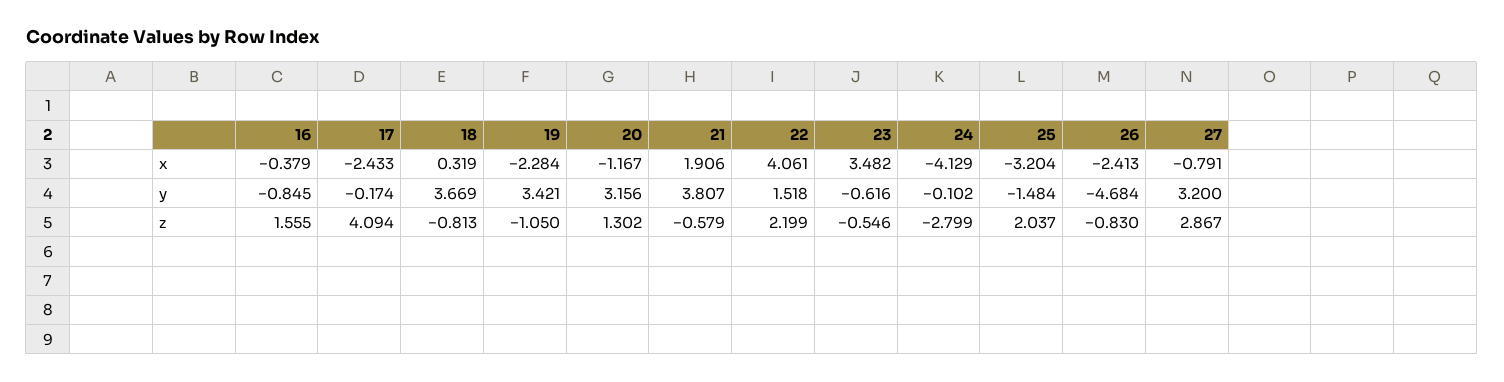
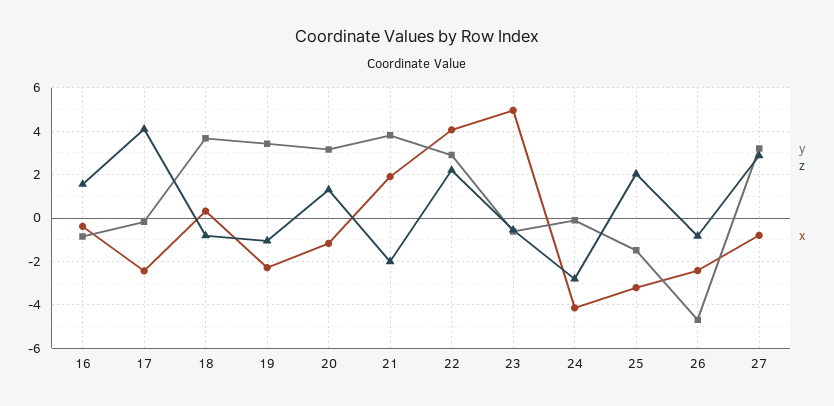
  {
    "x": {
      "16": -0.379,
      "17": -2.433,
      "18": 0.319,
      "19": -2.284,
      "20": -1.167,
      "21": 1.906,
      "22": 4.061,
-     "23": 3.482,
+     "23": 5,
      "24": -4.129,
      "25": -3.204,
      "26": -2.413,
      "27": -0.791
    },
    "y": {
      "16": -0.845,
      "17": -0.174,
      "18": 3.669,
      "19": 3.421,
      "20": 3.156,
      "21": 3.807,
-     "22": 1.518,
+     "22": 3,
      "23": -0.616,
      "24": -0.102,
      "25": -1.484,
      "26": -4.684,
      "27": 3.2
    },
    "z": {
      "16": 1.555,
      "17": 4.094,
      "18": -0.813,
      "19": -1.05,
      "20": 1.302,
-     "21": -0.579,
+     "21": -2,
      "22": 2.199,
      "23": -0.546,
      "24": -2.799,
      "25": 2.037,
      "26": -0.83,
      "27": 2.867
    }
  }

